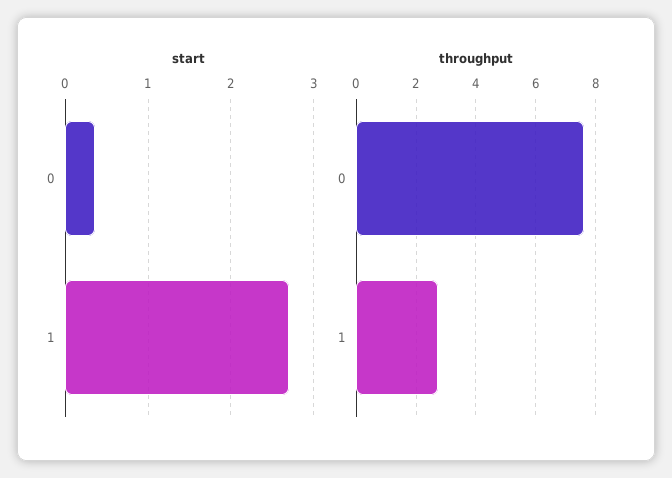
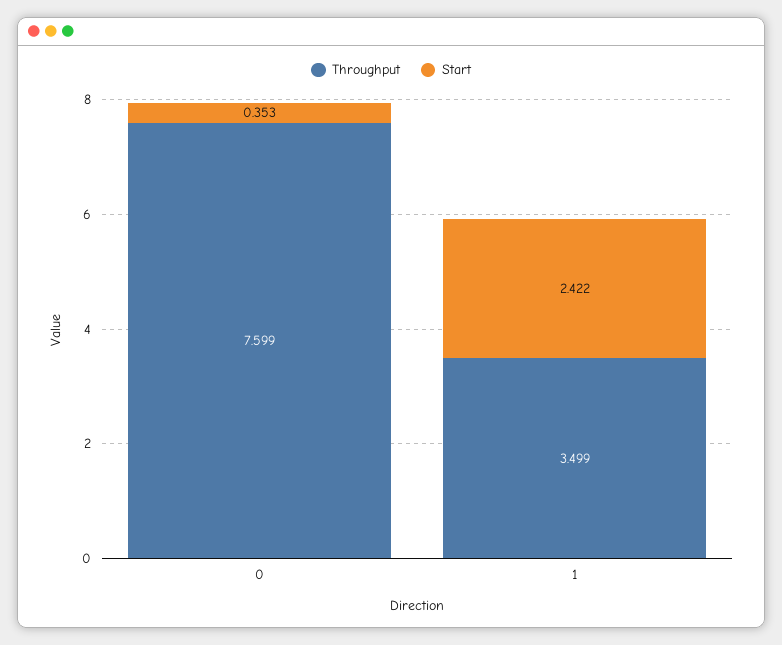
  {
    "start": {
      "0": 0.353,
-     "1": 2.7
+     "1": 2.422
    },
    "throughput": {
      "0": 7.599,
-     "1": 2.75
+     "1": 3.499
    }
  }

